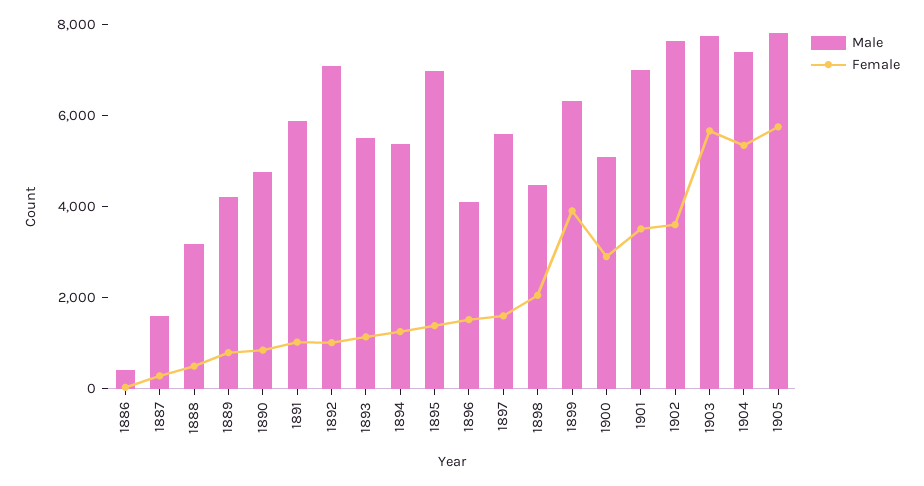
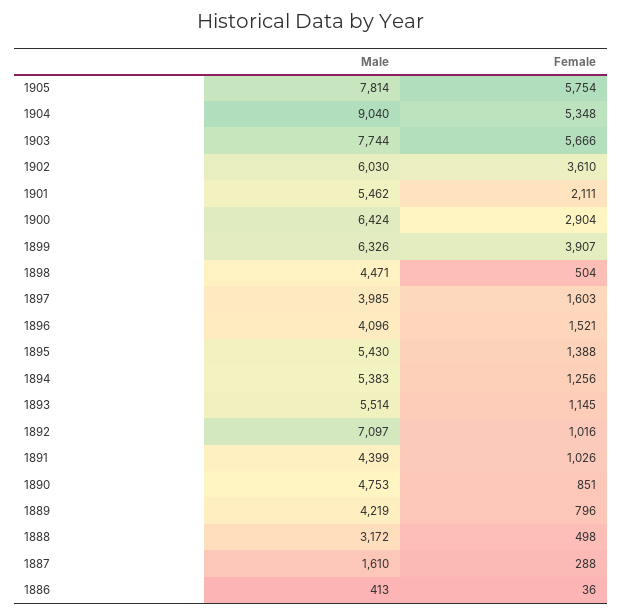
  {
    "Male": {
      "1886": 413,
      "1887": 1610,
      "1888": 3172,
      "1889": 4219,
      "1890": 4753,
-     "1891": 6000,
+     "1891": 4399,
      "1892": 7097,
      "1893": 5514,
      "1894": 5383,
-     "1895": 7000,
+     "1895": 5430,
      "1896": 4096,
-     "1897": 5500,
+     "1897": 3985,
      "1898": 4471,
      "1899": 6326,
-     "1900": 5000,
+     "1900": 6424,
-     "1901": 7000,
+     "1901": 5462,
-     "1902": 7500,
+     "1902": 6030,
      "1903": 7744,
-     "1904": 7500,
+     "1904": 9040,
      "1905": 7814
    },
    "Female": {
      "1886": 36,
      "1887": 288,
      "1888": 498,
      "1889": 796,
      "1890": 851,
      "1891": 1026,
      "1892": 1016,
      "1893": 1145,
      "1894": 1256,
      "1895": 1388,
      "1896": 1521,
      "1897": 1603,
-     "1898": 2000,
+     "1898": 504,
      "1899": 3907,
      "1900": 2904,
-     "1901": 3500,
+     "1901": 2111,
      "1902": 3610,
      "1903": 5666,
      "1904": 5348,
      "1905": 5754
    }
  }

